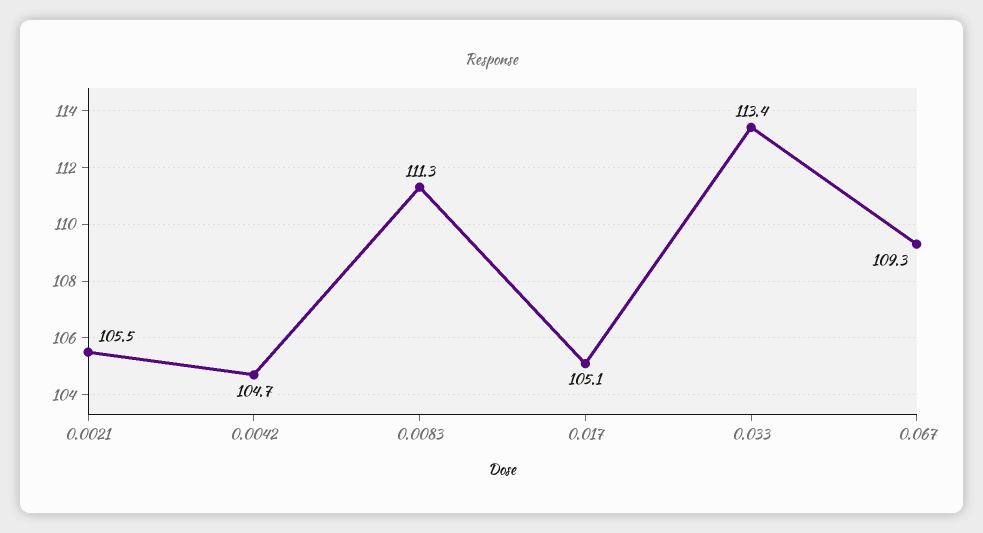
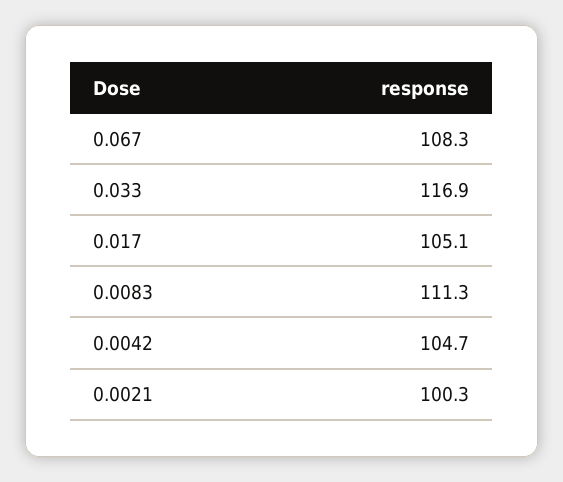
  {
-   "0.0021": 105.5,
+   "0.0021": 100.3,
    "0.0042": 104.7,
    "0.0083": 111.3,
    "0.017": 105.1,
-   "0.033": 113.4,
+   "0.033": 116.9,
-   "0.067": 109.3
+   "0.067": 108.3
  }

